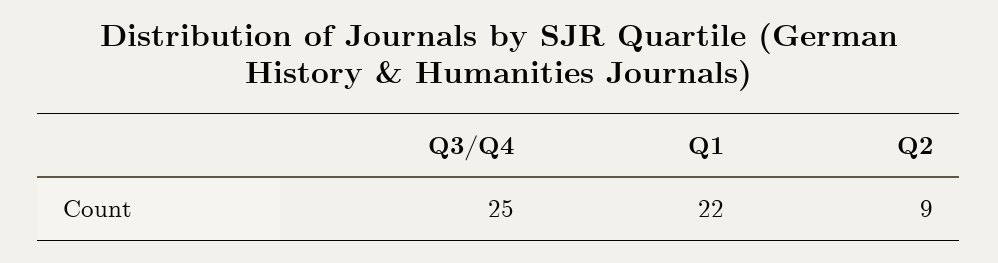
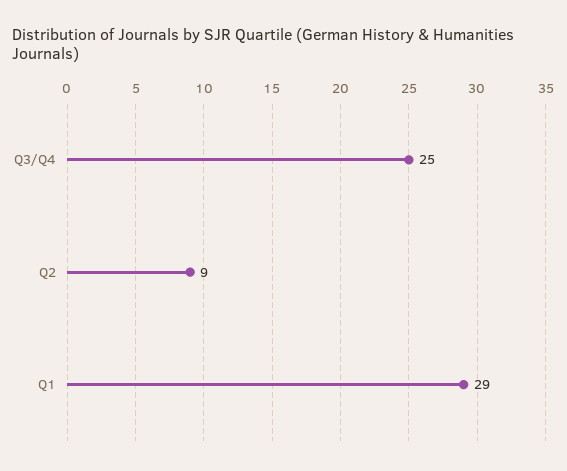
  {
    "Q3/Q4": 25,
-   "Q1": 22,
+   "Q1": 29,
    "Q2": 9
  }

